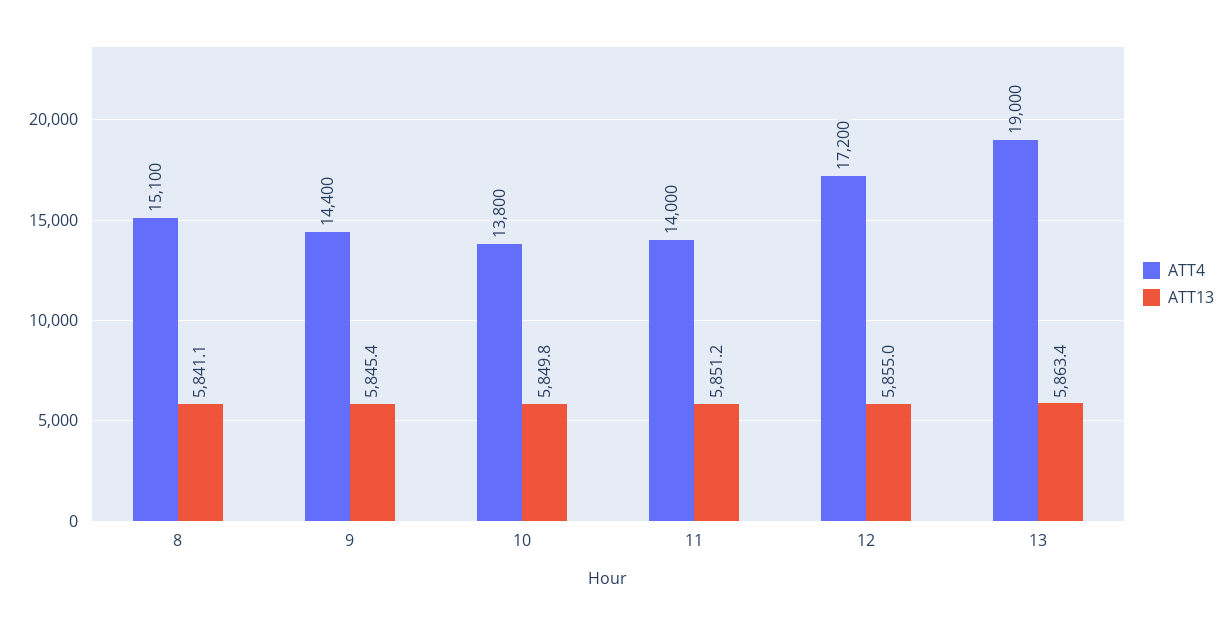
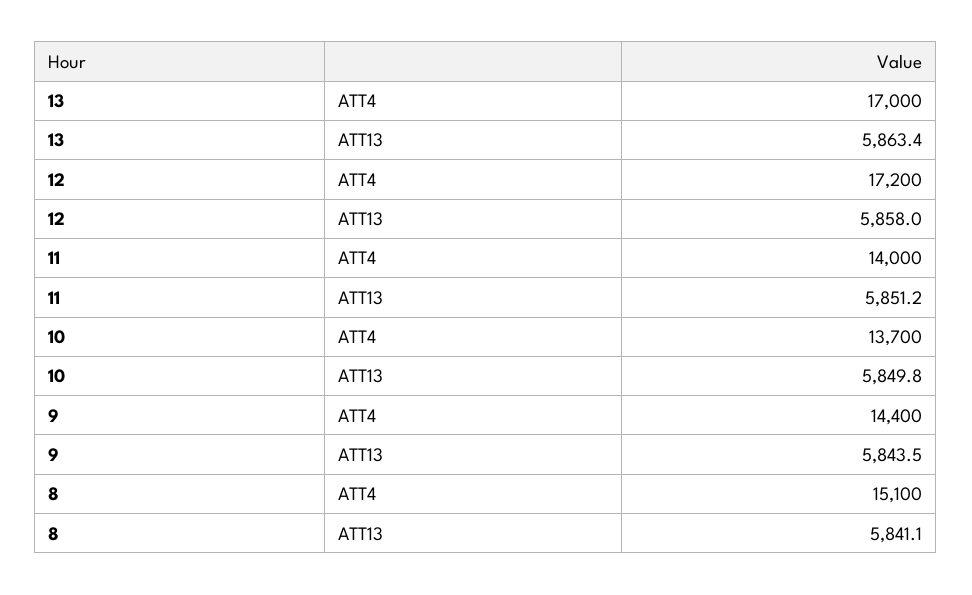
  {
    "ATT4": {
      "8": 15100,
      "9": 14400,
-     "10": 13800,
+     "10": 13700,
      "11": 14000,
      "12": 17200,
-     "13": 19000
+     "13": 17000
    },
    "ATT13": {
      "8": 5841.1,
-     "9": 5845.4,
+     "9": 5843.5,
      "10": 5849.8,
      "11": 5851.2,
-     "12": 5855,
+     "12": 5858,
      "13": 5863.4
    }
  }

